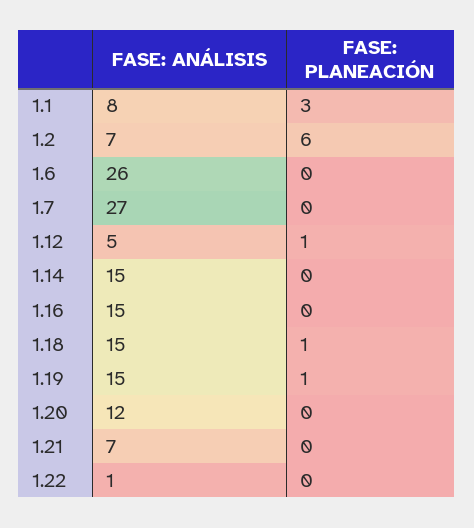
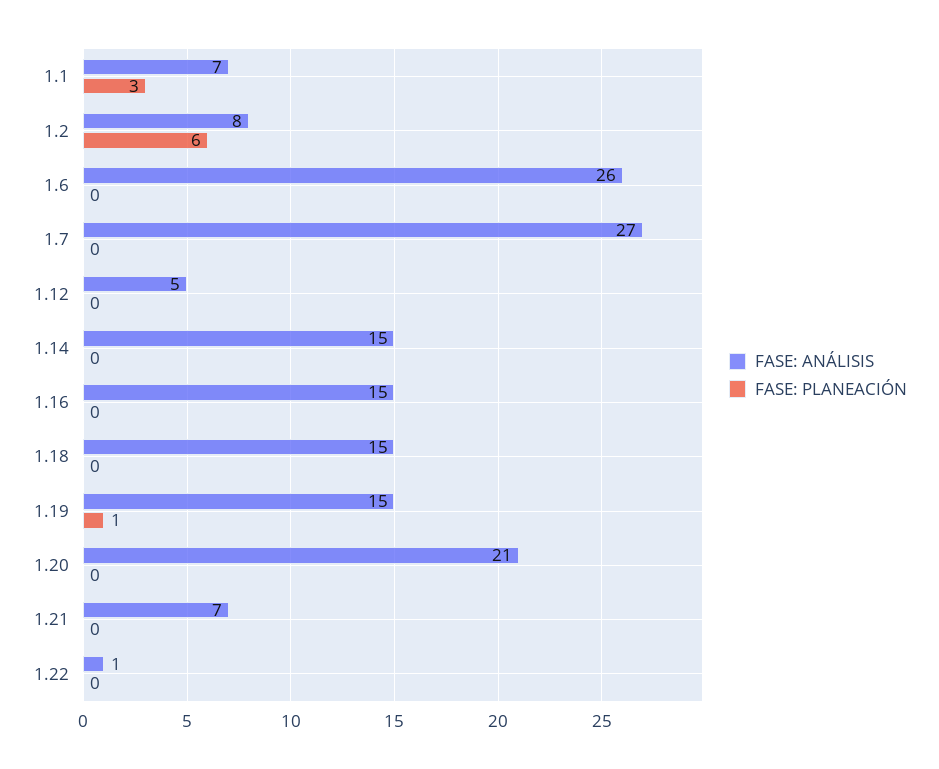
  {
    "FASE: ANÁLISIS": {
-     "1.1": 8,
+     "1.1": 7,
-     "1.2": 7,
+     "1.2": 8,
      "1.6": 26,
      "1.7": 27,
      "1.12": 5,
      "1.14": 15,
      "1.16": 15,
      "1.18": 15,
      "1.19": 15,
-     "1.20": 12,
+     "1.20": 21,
      "1.21": 7,
      "1.22": 1
    },
    "FASE: PLANEACIÓN": {
      "1.1": 3,
      "1.2": 6,
      "1.6": 0,
      "1.7": 0,
-     "1.12": 1,
+     "1.12": 0,
      "1.14": 0,
      "1.16": 0,
-     "1.18": 1,
+     "1.18": 0,
      "1.19": 1,
      "1.20": 0,
      "1.21": 0,
      "1.22": 0
    }
  }

